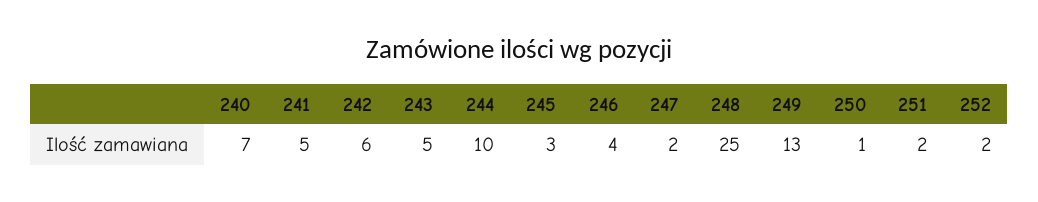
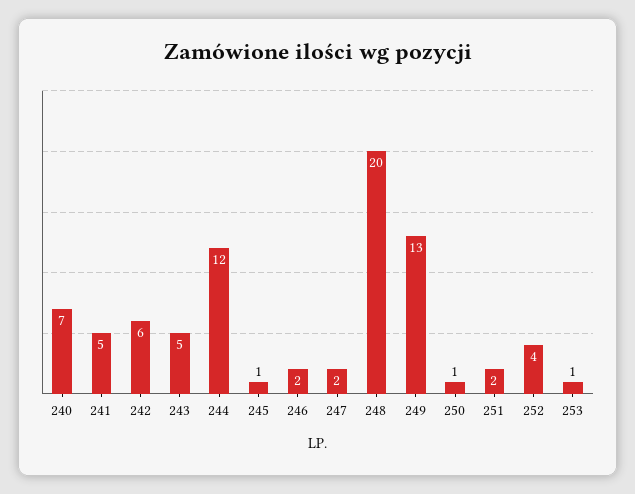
  {
    "240": 7,
    "241": 5,
    "242": 6,
    "243": 5,
-   "244": 10,
+   "244": 12,
-   "245": 3,
+   "245": 1,
-   "246": 4,
+   "246": 2,
    "247": 2,
-   "248": 25,
+   "248": 20,
    "249": 13,
    "250": 1,
    "251": 2,
-   "252": 2
+   "252": 4,
+   "253": 1
  }

